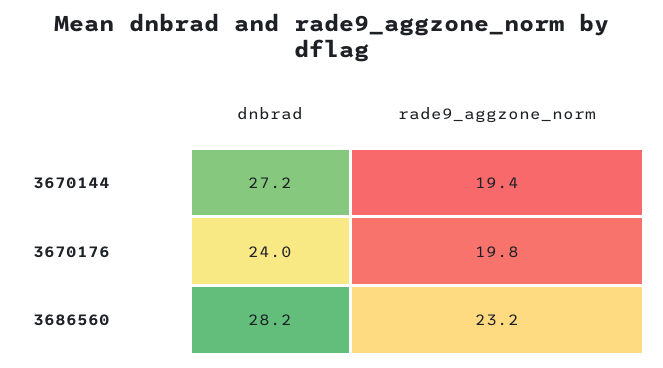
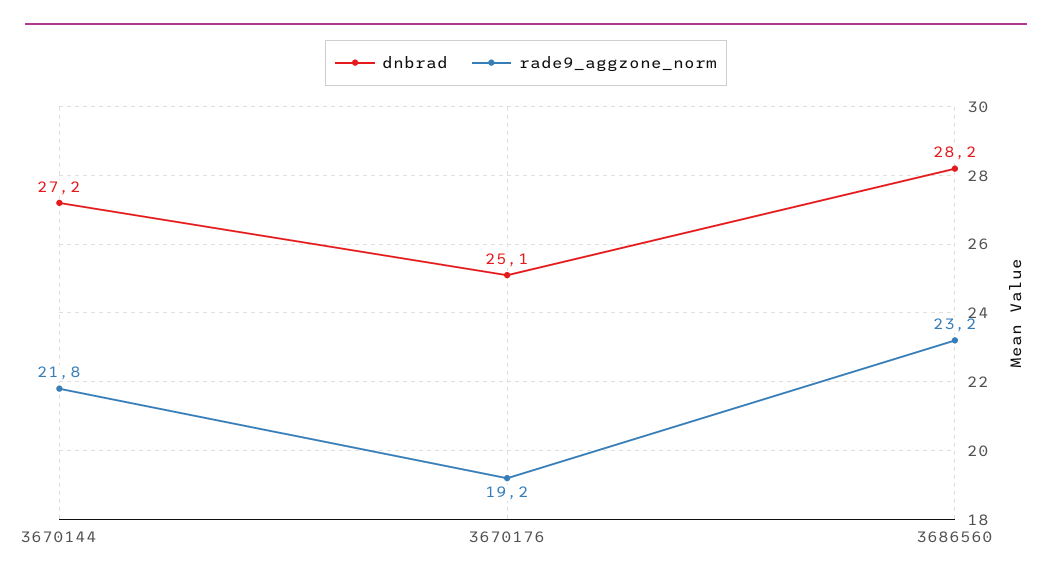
  {
    "dnbrad": {
      "3670144": 27.2,
-     "3670176": 24,
+     "3670176": 25.1,
      "3686560": 28.2
    },
    "rade9_aggzone_norm": {
-     "3670144": 19.4,
+     "3670144": 21.8,
-     "3670176": 19.8,
+     "3670176": 19.2,
      "3686560": 23.2
    }
  }

